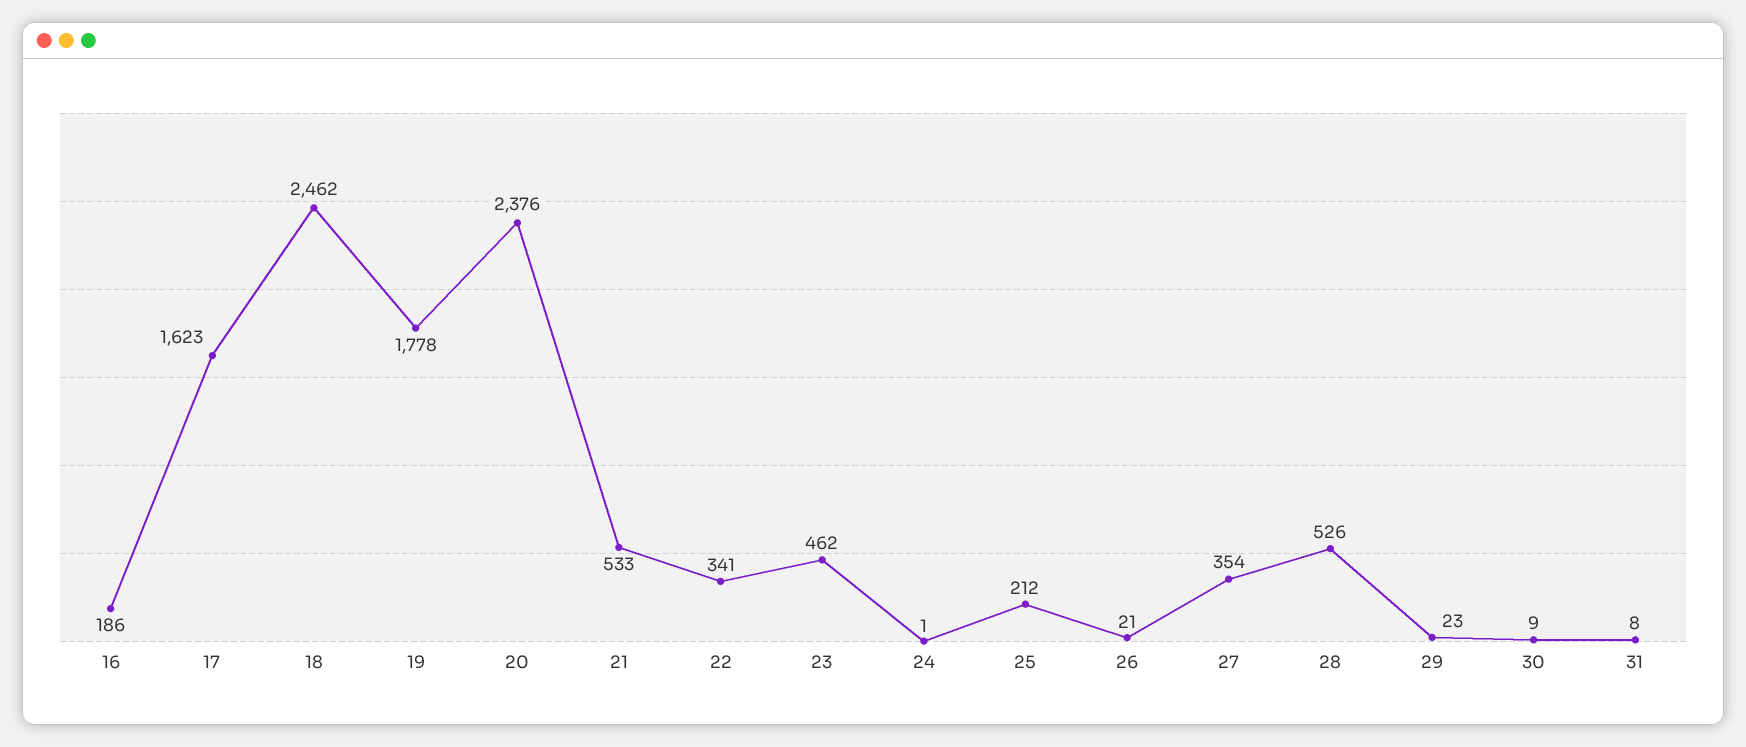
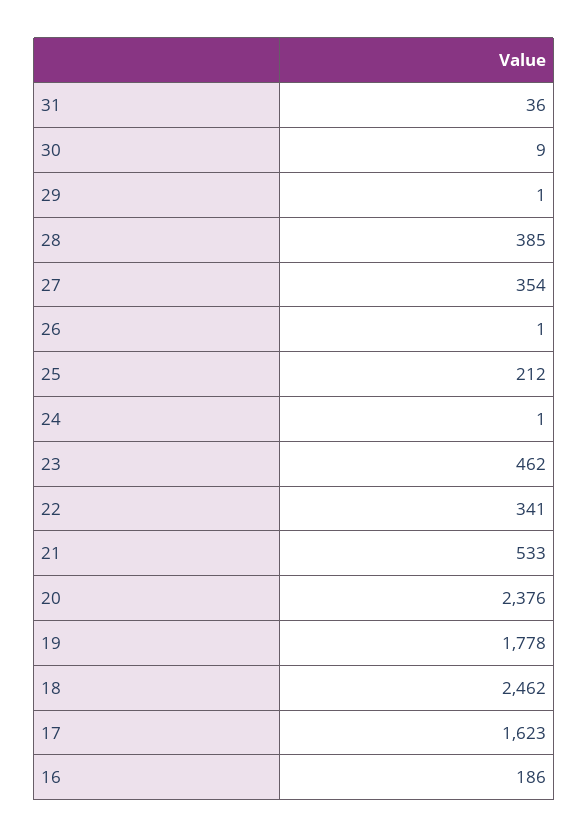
  {
    "16": 186,
    "17": 1623,
    "18": 2462,
    "19": 1778,
    "20": 2376,
    "21": 533,
    "22": 341,
    "23": 462,
    "24": 1,
    "25": 212,
-   "26": 21,
+   "26": 1,
    "27": 354,
-   "28": 526,
+   "28": 385,
-   "29": 23,
+   "29": 1,
    "30": 9,
-   "31": 8
+   "31": 36
  }

